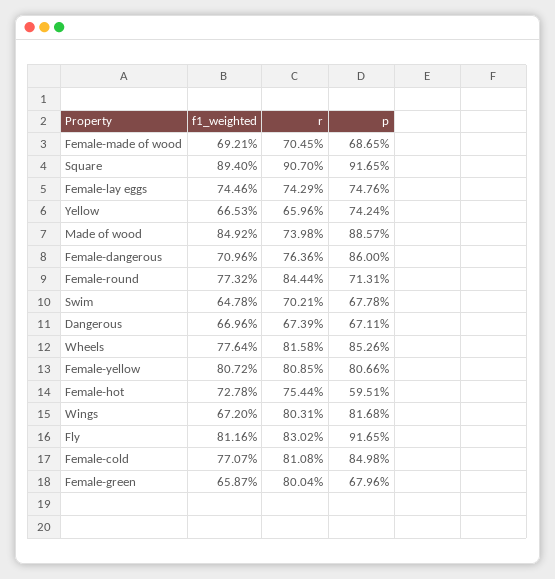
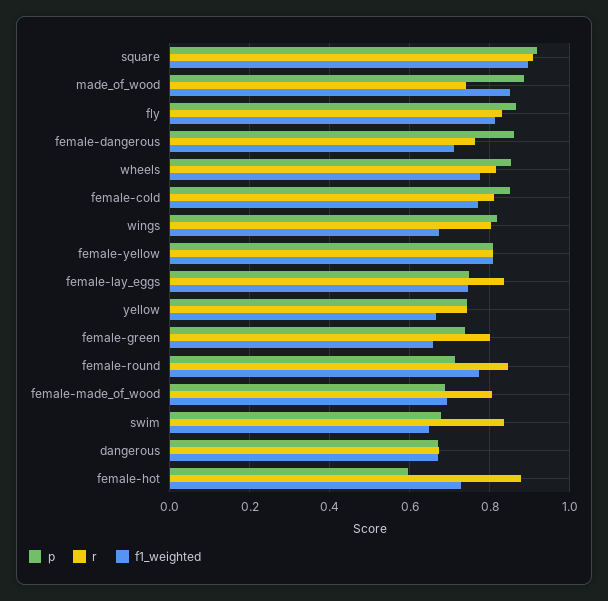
  {
    "f1_weighted": {
      "Female-made of wood": 0.6921,
      "Square": 0.894,
      "Female-lay eggs": 0.7446,
      "Yellow": 0.6653,
      "Made of wood": 0.8492,
      "Female-dangerous": 0.7096,
      "Female-round": 0.7732,
      "Swim": 0.6478,
      "Dangerous": 0.6696,
      "Wheels": 0.7764,
      "Female-yellow": 0.8072,
      "Female-hot": 0.7278,
      "Wings": 0.672,
      "Fly": 0.8116,
      "Female-cold": 0.7707,
      "Female-green": 0.6587
    },
    "r": {
-     "Female-made of wood": 0.7045,
+     "Female-made of wood": 0.8,
      "Square": 0.907,
-     "Female-lay eggs": 0.7429,
+     "Female-lay eggs": 0.84,
-     "Yellow": 0.6596,
+     "Yellow": 0.74,
      "Made of wood": 0.7398,
      "Female-dangerous": 0.7636,
      "Female-round": 0.8444,
-     "Swim": 0.7021,
+     "Swim": 0.84,
      "Dangerous": 0.6739,
      "Wheels": 0.8158,
      "Female-yellow": 0.8085,
-     "Female-hot": 0.7544,
+     "Female-hot": 0.88,
      "Wings": 0.8031,
      "Fly": 0.8302,
      "Female-cold": 0.8108,
      "Female-green": 0.8004
    },
    "p": {
      "Female-made of wood": 0.6865,
      "Square": 0.9165,
      "Female-lay eggs": 0.7476,
      "Yellow": 0.7424,
      "Made of wood": 0.8857,
      "Female-dangerous": 0.86,
      "Female-round": 0.7131,
      "Swim": 0.6778,
      "Dangerous": 0.6711,
      "Wheels": 0.8526,
      "Female-yellow": 0.8066,
      "Female-hot": 0.5951,
      "Wings": 0.8168,
-     "Fly": 0.9165,
+     "Fly": 0.86,
      "Female-cold": 0.8498,
-     "Female-green": 0.6796
+     "Female-green": 0.74
    }
  }

